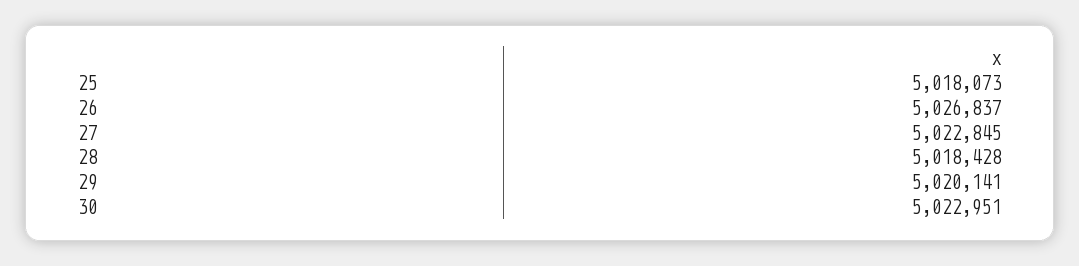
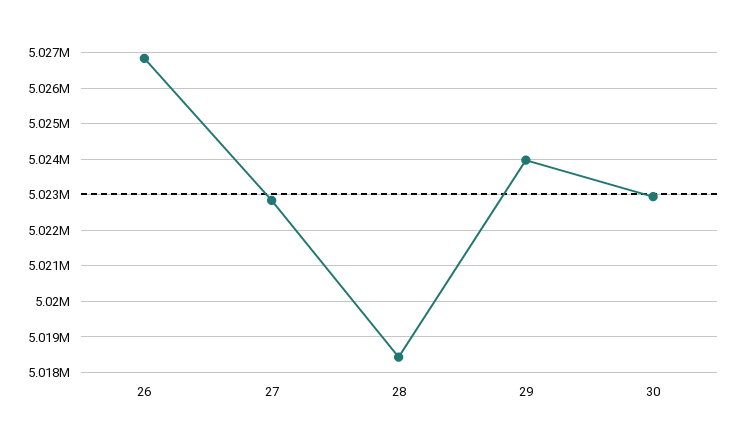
  {
-   "25": 5018073,
    "26": 5026837,
    "27": 5022845,
    "28": 5018428,
-   "29": 5020141,
+   "29": 5024000,
    "30": 5022951
  }

